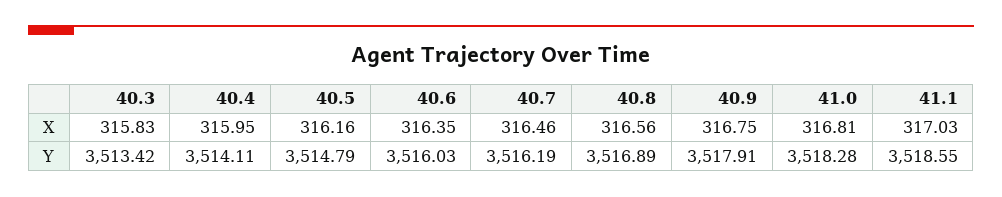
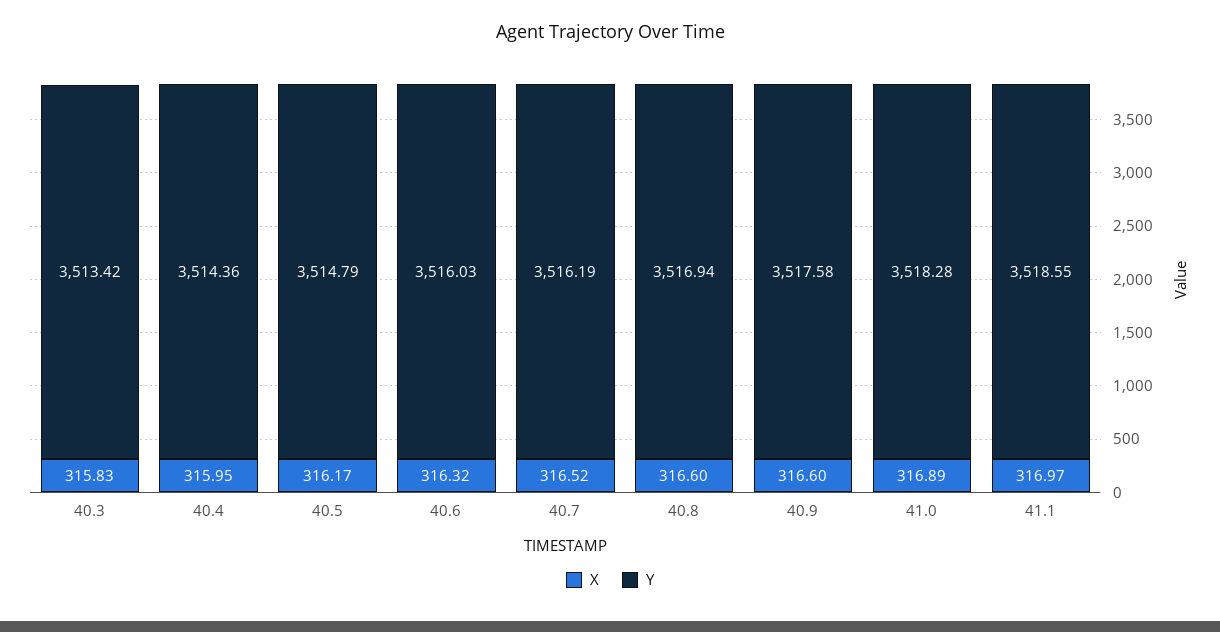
  {
    "X": {
      "40.3": 315.83,
      "40.4": 315.95,
-     "40.5": 316.16,
+     "40.5": 316.17,
-     "40.6": 316.35,
+     "40.6": 316.32,
-     "40.7": 316.46,
+     "40.7": 316.52,
-     "40.8": 316.56,
+     "40.8": 316.6,
-     "40.9": 316.75,
+     "40.9": 316.6,
-     "41.0": 316.81,
+     "41.0": 316.89,
-     "41.1": 317.03
+     "41.1": 316.97
    },
    "Y": {
      "40.3": 3513.42,
-     "40.4": 3514.11,
+     "40.4": 3514.36,
      "40.5": 3514.79,
      "40.6": 3516.03,
      "40.7": 3516.19,
-     "40.8": 3516.89,
+     "40.8": 3516.94,
-     "40.9": 3517.91,
+     "40.9": 3517.58,
      "41.0": 3518.28,
      "41.1": 3518.55
    }
  }

